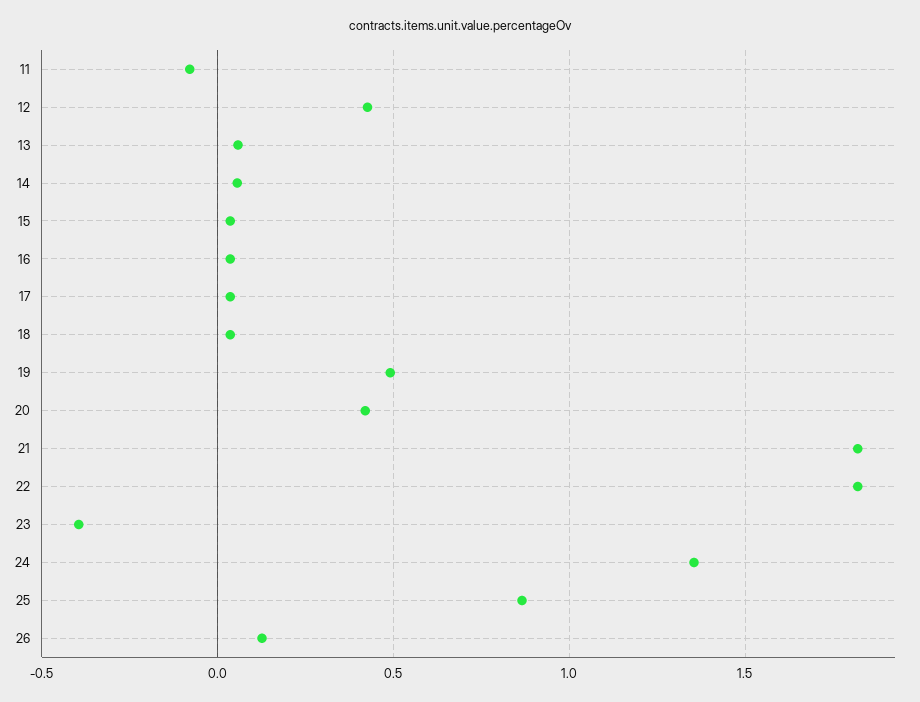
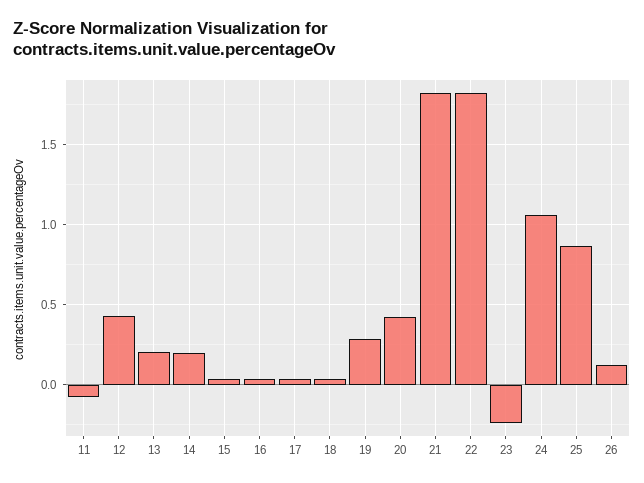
  {
    "11": -0.1,
    "12": 0.45,
-   "13": 0.05,
+   "13": 0.2,
-   "14": 0.05,
+   "14": 0.2,
    "15": 0.05,
    "16": 0.05,
    "17": 0.05,
    "18": 0.05,
-   "19": 0.5,
+   "19": 0.3,
    "20": 0.4,
    "21": 1.8,
    "22": 1.8,
-   "23": -0.4,
+   "23": -0.25,
-   "24": 1.35,
+   "24": 1.05,
    "25": 0.85,
    "26": 0.15
  }

